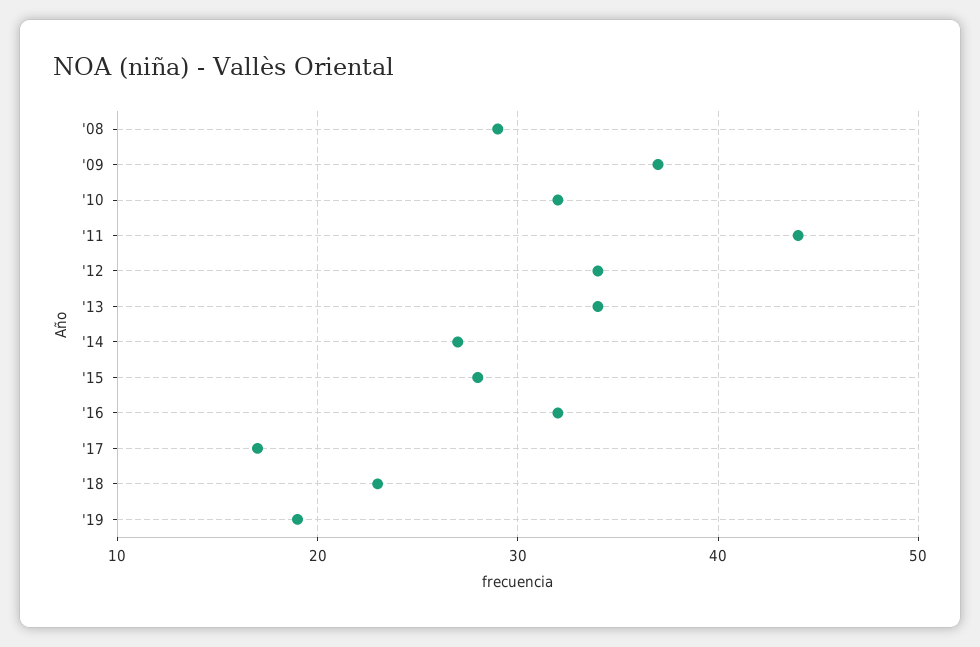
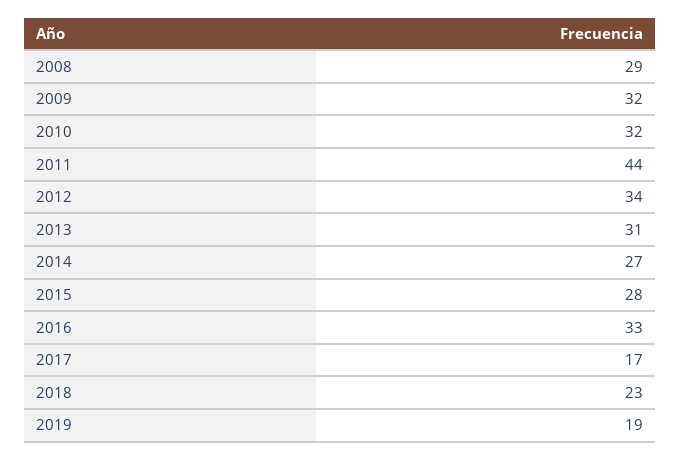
  {
    "'08": 29,
-   "'09": 37,
+   "'09": 32,
    "'10": 32,
    "'11": 44,
    "'12": 34,
-   "'13": 34,
+   "'13": 31,
    "'14": 27,
    "'15": 28,
-   "'16": 32,
+   "'16": 33,
    "'17": 17,
    "'18": 23,
    "'19": 19
  }

